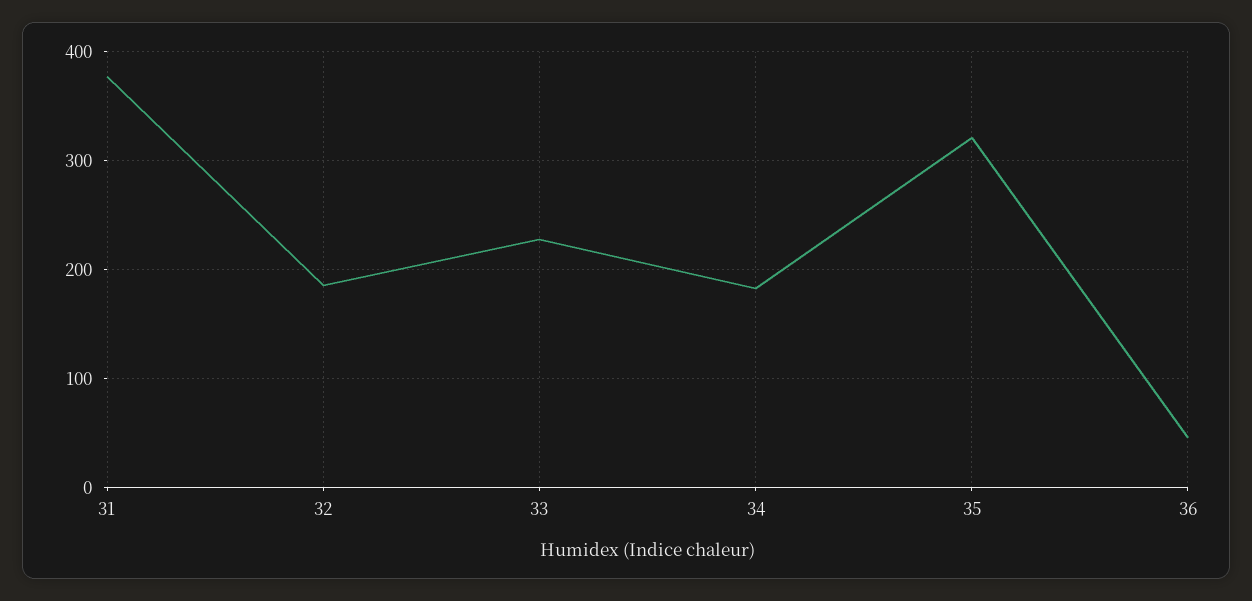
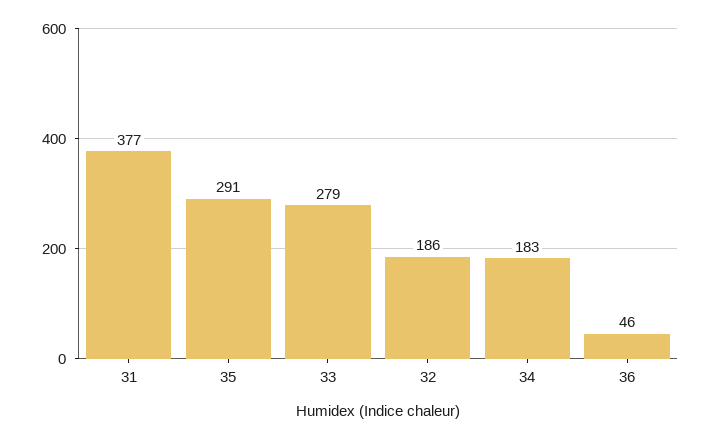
  {
    "31": 377,
    "32": 186,
-   "33": 230,
+   "33": 279,
    "34": 183,
-   "35": 320,
+   "35": 291,
    "36": 46
  }

